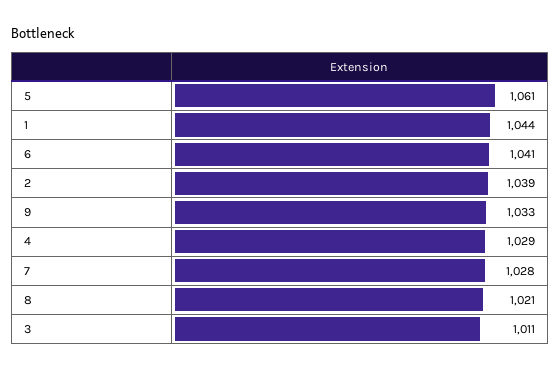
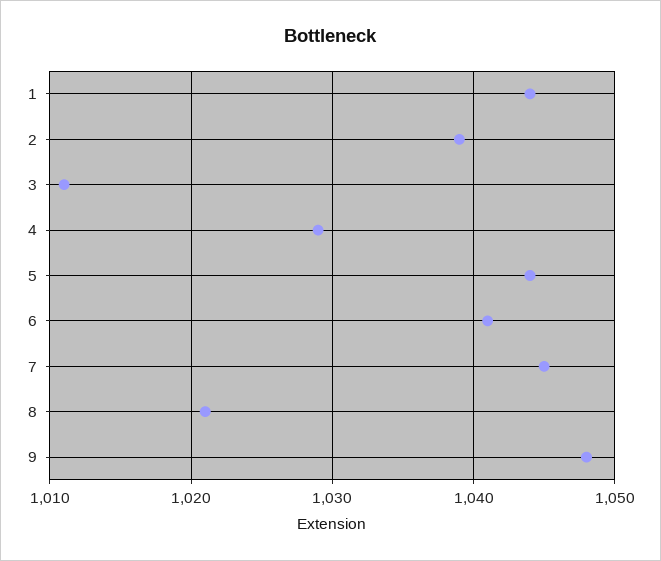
  {
-   "5": 1061,
+   "5": 1044,
    "1": 1044,
    "6": 1041,
    "2": 1039,
-   "9": 1033,
+   "9": 1048,
    "4": 1029,
-   "7": 1028,
+   "7": 1045,
    "8": 1021,
    "3": 1011
  }

